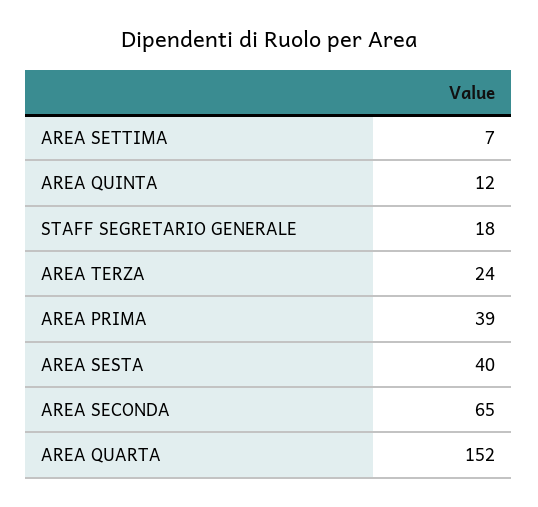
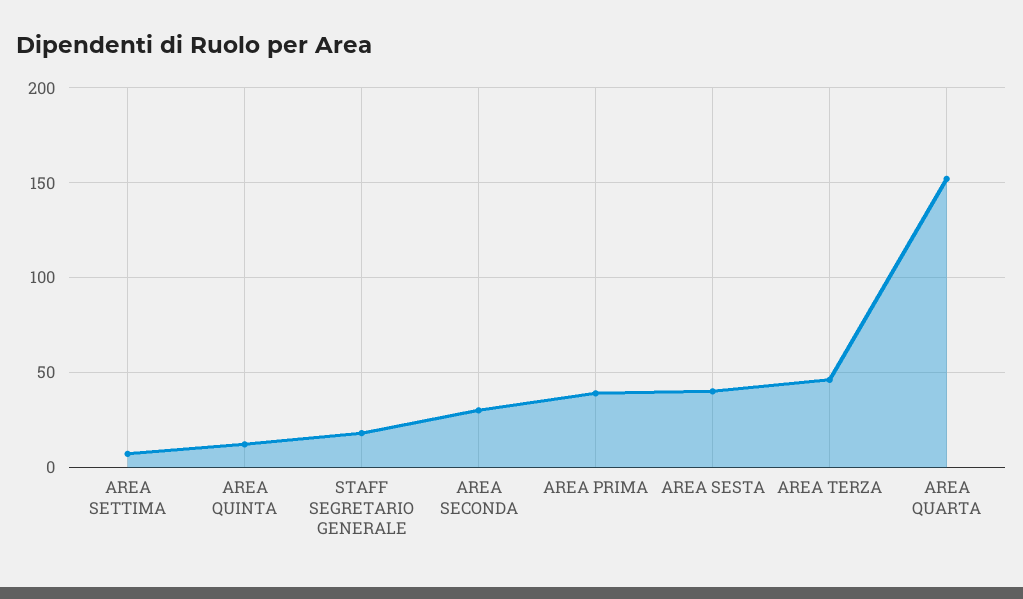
  {
    "AREA SETTIMA": 7,
    "AREA QUINTA": 12,
    "STAFF SEGRETARIO GENERALE": 18,
-   "AREA TERZA": 24,
+   "AREA TERZA": 45,
    "AREA PRIMA": 39,
    "AREA SESTA": 40,
-   "AREA SECONDA": 65,
+   "AREA SECONDA": 30,
    "AREA QUARTA": 152
  }

